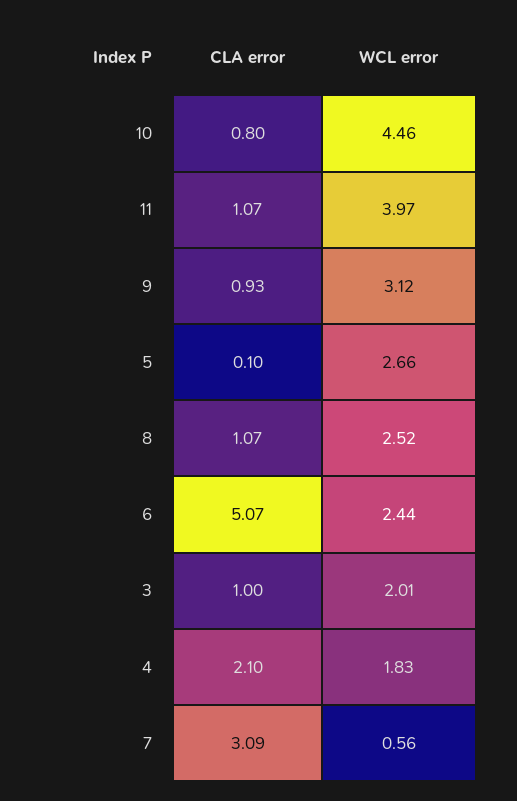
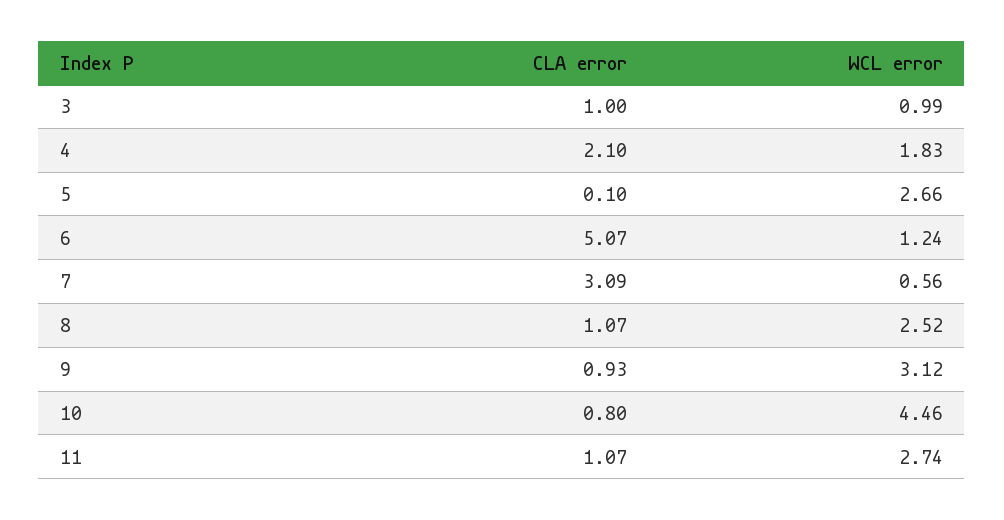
  {
    "CLA error": {
      "10": 0.8,
      "11": 1.07,
      "9": 0.93,
      "5": 0.1,
      "8": 1.07,
      "6": 5.07,
      "3": 1,
      "4": 2.1,
      "7": 3.09
    },
    "WCL error": {
      "10": 4.46,
-     "11": 3.97,
+     "11": 2.74,
      "9": 3.12,
      "5": 2.66,
      "8": 2.52,
-     "6": 2.44,
+     "6": 1.24,
-     "3": 2.01,
+     "3": 0.99,
      "4": 1.83,
      "7": 0.56
    }
  }

